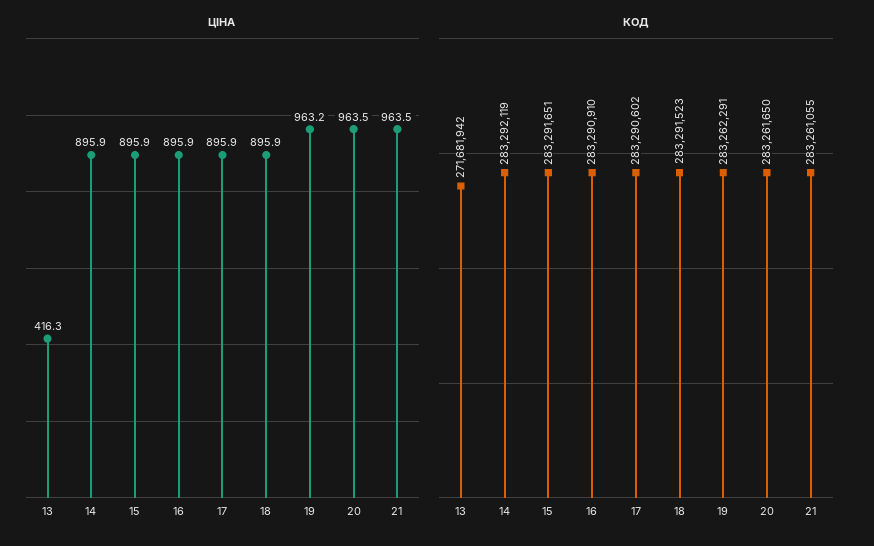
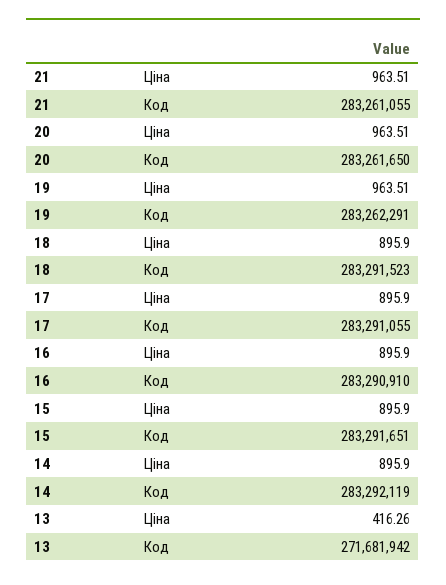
  {
    "ЦІНА": {
      "13": 416.26,
      "14": 895.9,
      "15": 895.9,
      "16": 895.9,
      "17": 895.9,
      "18": 895.9,
-     "19": 963.2,
+     "19": 963.51,
      "20": 963.51,
      "21": 963.51
    },
    "КОД": {
      "13": 271681942,
      "14": 283292119,
      "15": 283291651,
      "16": 283290910,
-     "17": 283290602,
+     "17": 283291055,
      "18": 283291523,
      "19": 283262291,
      "20": 283261650,
      "21": 283261055
    }
  }

